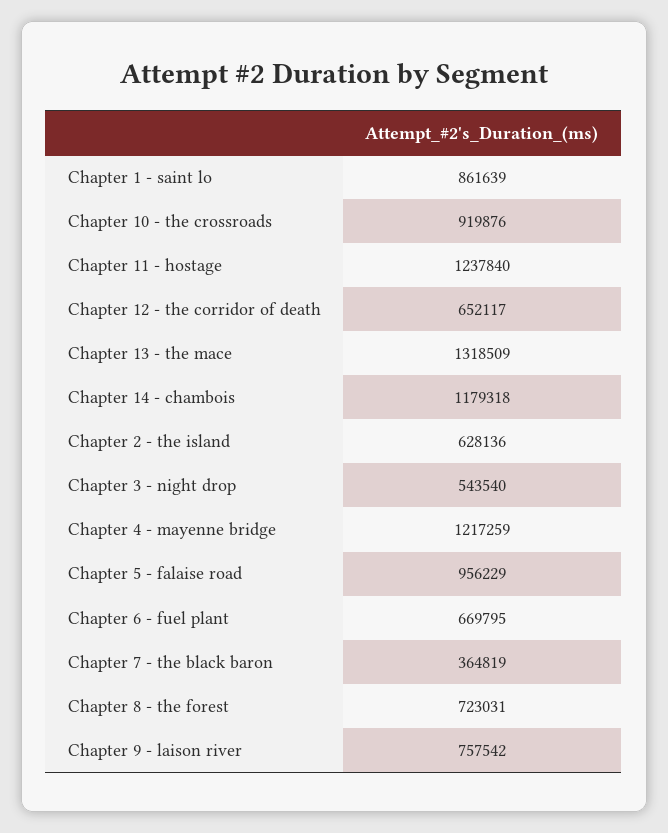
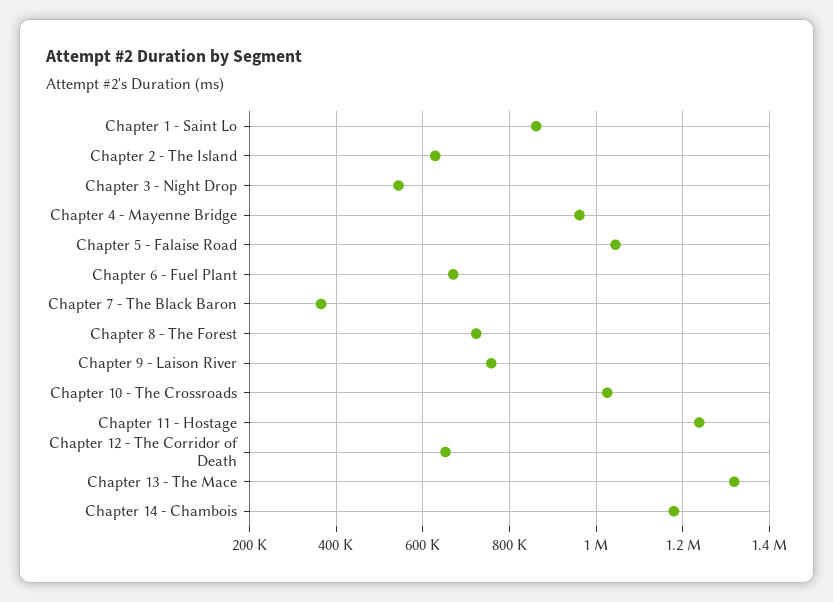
  {
    "Chapter 1 - saint lo": 861639,
-   "Chapter 10 - the crossroads": 919876,
+   "Chapter 10 - the crossroads": 1020000,
    "Chapter 11 - hostage": 1237840,
    "Chapter 12 - the corridor of death": 652117,
    "Chapter 13 - the mace": 1318509,
    "Chapter 14 - chambois": 1179318,
    "Chapter 2 - the island": 628136,
    "Chapter 3 - night drop": 543540,
-   "Chapter 4 - mayenne bridge": 1217259,
+   "Chapter 4 - mayenne bridge": 960000,
-   "Chapter 5 - falaise road": 956229,
+   "Chapter 5 - falaise road": 1040000,
    "Chapter 6 - fuel plant": 669795,
    "Chapter 7 - the black baron": 364819,
    "Chapter 8 - the forest": 723031,
    "Chapter 9 - laison river": 757542
  }

